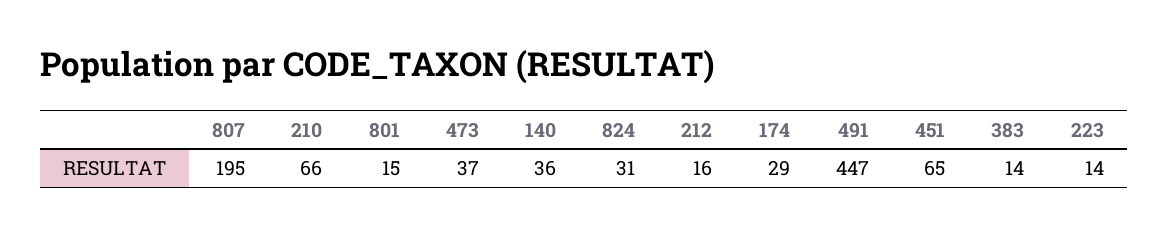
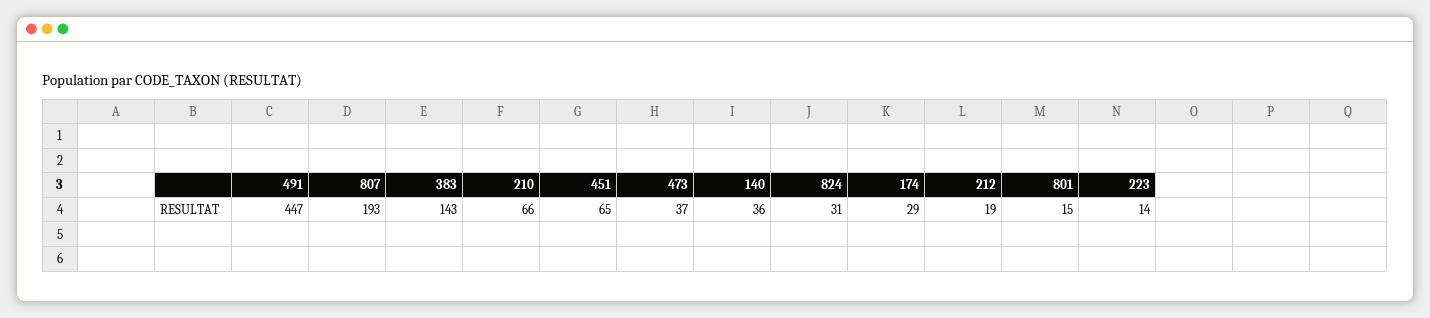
  {
-   "807": 195,
+   "807": 193,
    "210": 66,
    "801": 15,
    "473": 37,
    "140": 36,
    "824": 31,
-   "212": 16,
+   "212": 19,
    "174": 29,
    "491": 447,
    "451": 65,
-   "383": 14,
+   "383": 143,
    "223": 14
  }

